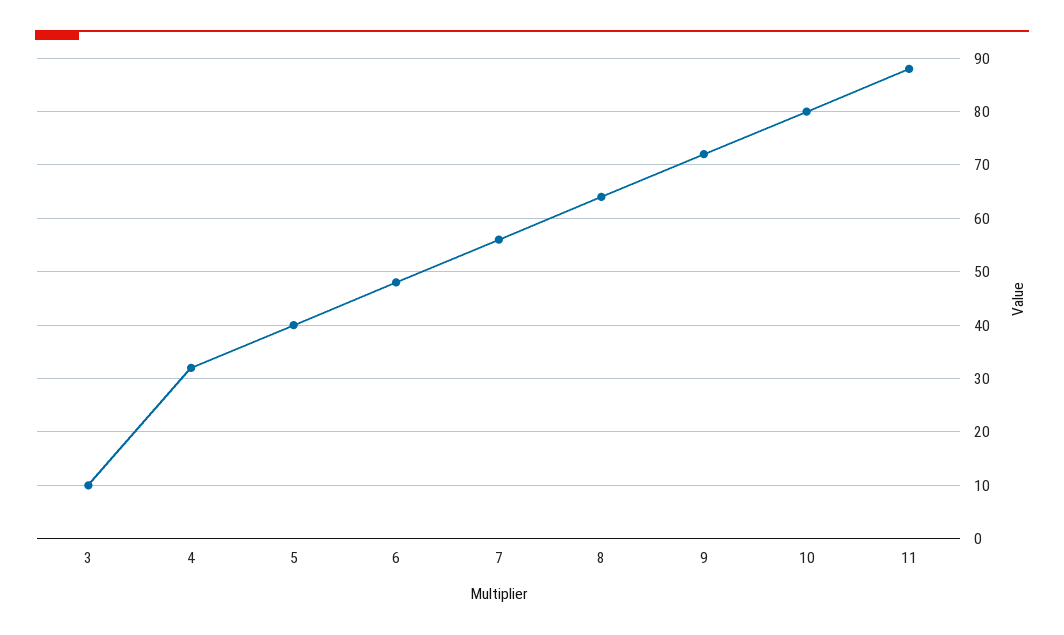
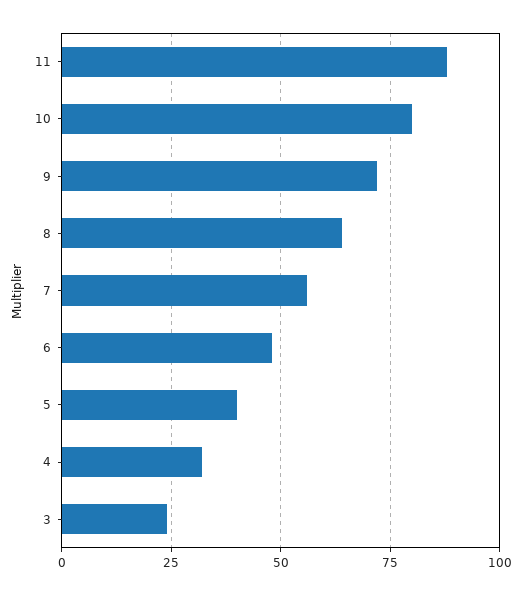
  {
-   "3": 10,
+   "3": 25,
    "4": 30,
    "5": 40,
    "6": 50,
    "7": 55,
    "8": 65,
    "9": 70,
    "10": 80,
    "11": 90
  }

